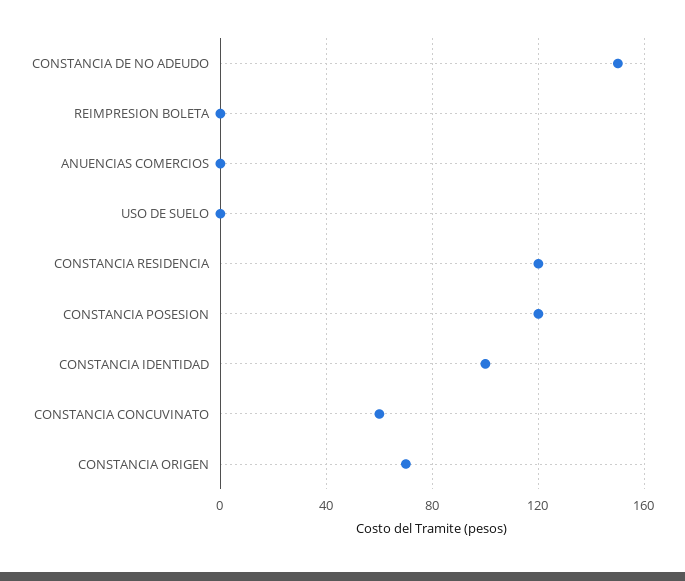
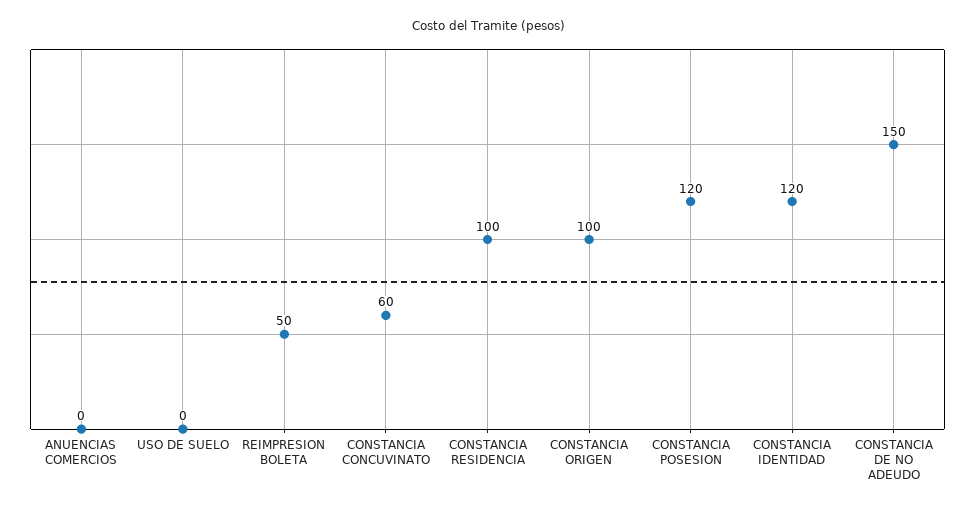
  {
    "CONSTANCIA DE NO ADEUDO": 150,
-   "REIMPRESION BOLETA": 0,
+   "REIMPRESION BOLETA": 50,
    "ANUENCIAS COMERCIOS": 0,
    "USO DE SUELO": 0,
-   "CONSTANCIA RESIDENCIA": 120,
+   "CONSTANCIA RESIDENCIA": 100,
    "CONSTANCIA POSESION": 120,
-   "CONSTANCIA IDENTIDAD": 100,
+   "CONSTANCIA IDENTIDAD": 120,
    "CONSTANCIA CONCUVINATO": 60,
-   "CONSTANCIA ORIGEN": 70
+   "CONSTANCIA ORIGEN": 100
  }

